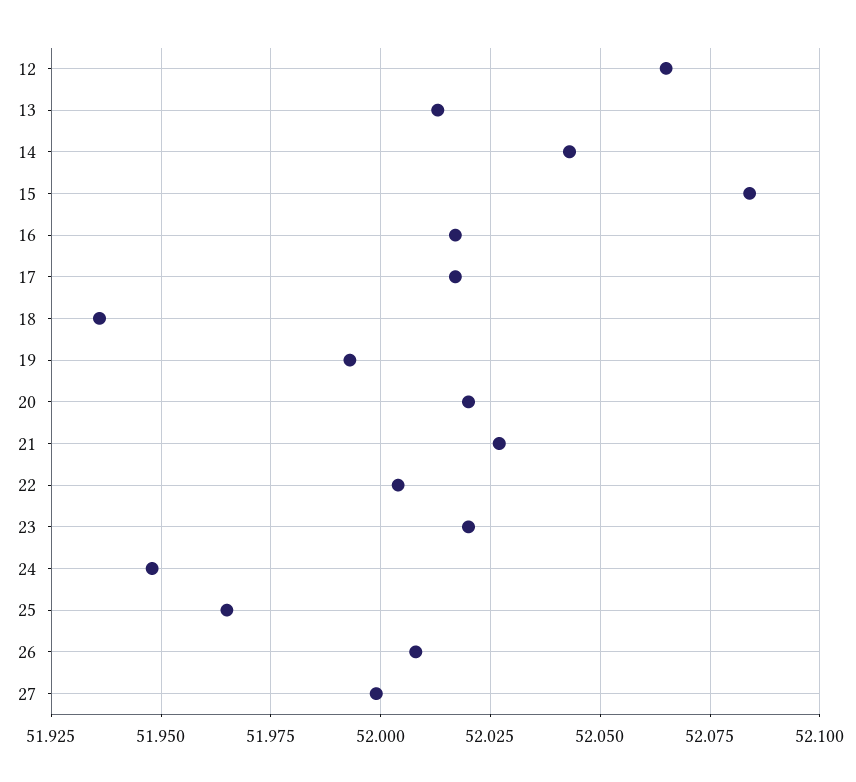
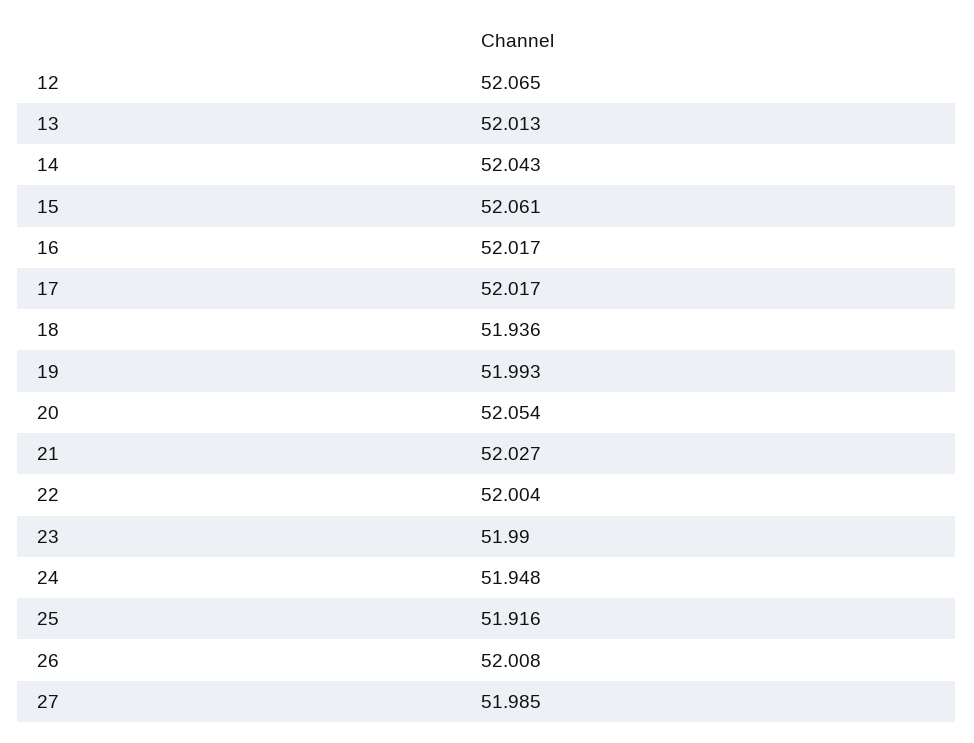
  {
    "12": 52.065,
    "13": 52.013,
    "14": 52.043,
-   "15": 52.085,
+   "15": 52.061,
    "16": 52.017,
    "17": 52.017,
    "18": 51.936,
    "19": 51.993,
-   "20": 52.02,
+   "20": 52.054,
    "21": 52.027,
    "22": 52.004,
-   "23": 52.02,
+   "23": 51.99,
    "24": 51.948,
-   "25": 51.965,
+   "25": 51.916,
    "26": 52.008,
-   "27": 52
+   "27": 51.985
  }

